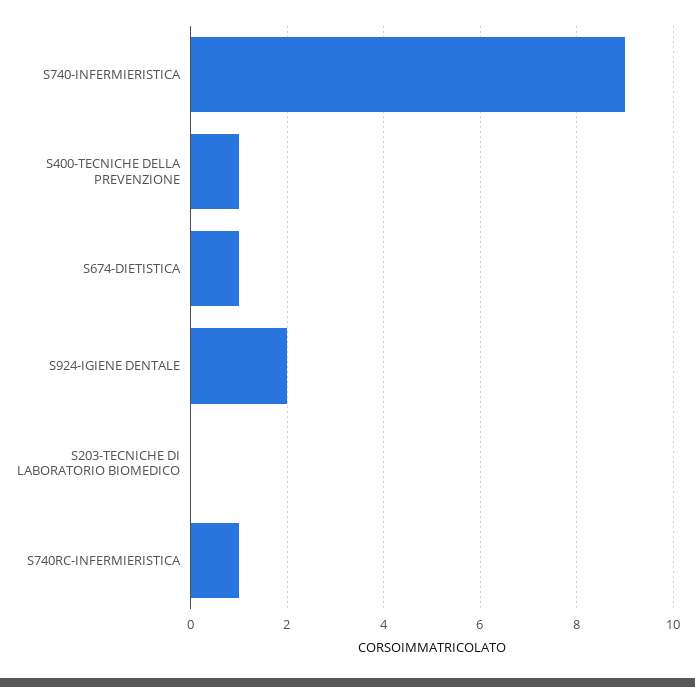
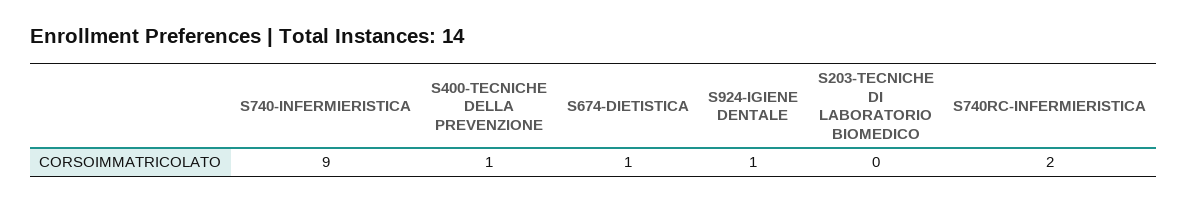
  {
    "S740-INFERMIERISTICA": 9,
    "S400-TECNICHE DELLA PREVENZIONE": 1,
    "S674-DIETISTICA": 1,
-   "S924-IGIENE DENTALE": 2,
+   "S924-IGIENE DENTALE": 1,
    "S203-TECNICHE DI LABORATORIO BIOMEDICO": 0,
-   "S740RC-INFERMIERISTICA": 1
+   "S740RC-INFERMIERISTICA": 2
  }

